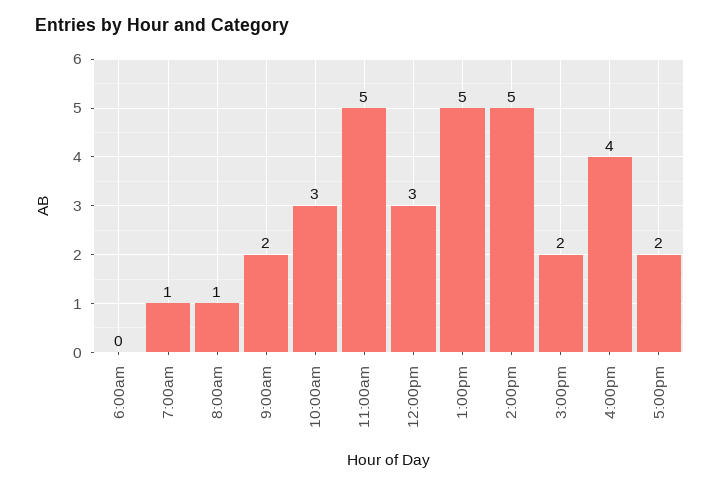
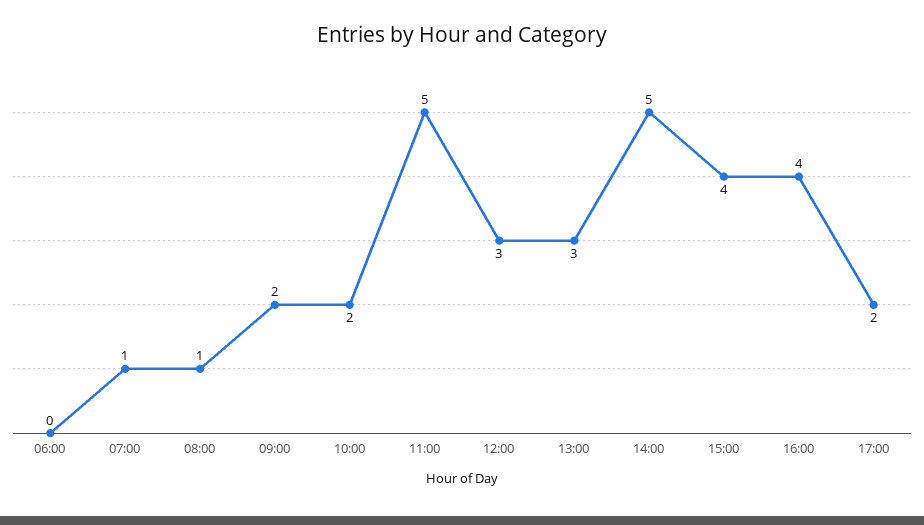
  {
    "6:00am": 0,
    "7:00am": 1,
    "8:00am": 1,
    "9:00am": 2,
-   "10:00am": 3,
+   "10:00am": 2,
    "11:00am": 5,
    "12:00pm": 3,
-   "1:00pm": 5,
+   "1:00pm": 3,
    "2:00pm": 5,
-   "3:00pm": 2,
+   "3:00pm": 4,
    "4:00pm": 4,
    "5:00pm": 2
  }

